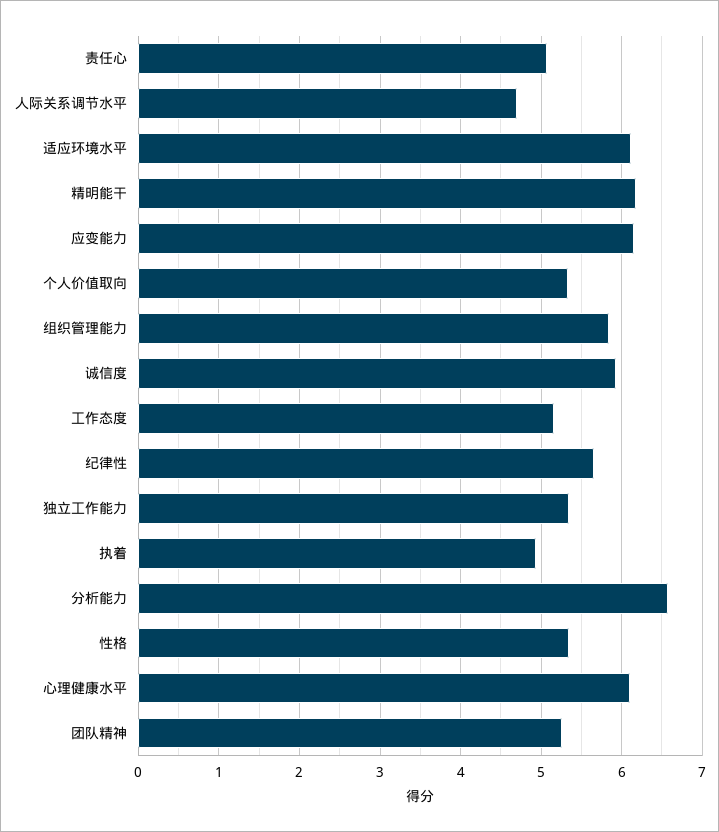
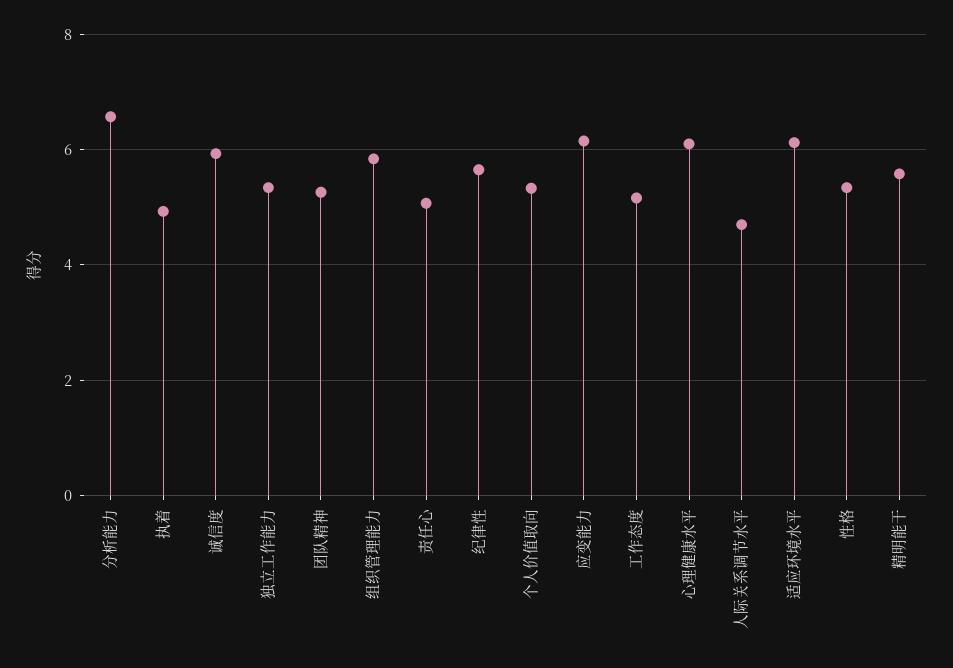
  {
    "责任心": 5.1,
    "人际关系调节水平": 4.7,
    "适应环境水平": 6.1,
-   "精明能干": 6.2,
+   "精明能干": 5.6,
    "应变能力": 6.2,
    "个人价值取向": 5.3,
    "组织管理能力": 5.8,
    "诚信度": 5.9,
    "工作态度": 5.2,
    "纪律性": 5.7,
    "独立工作能力": 5.3,
    "执着": 4.9,
    "分析能力": 6.6,
    "性格": 5.3,
    "心理健康水平": 6.1,
    "团队精神": 5.3
  }

